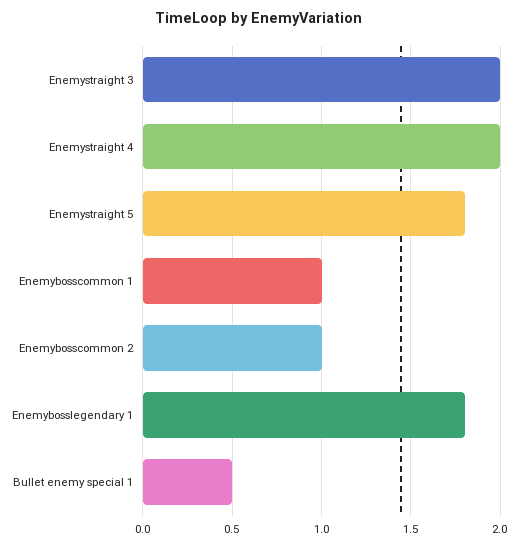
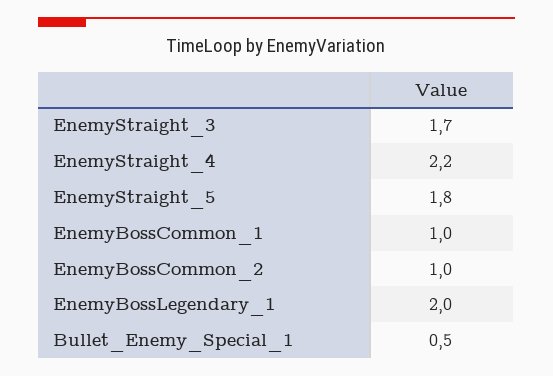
  {
-   "Enemystraight 3": 2,
+   "Enemystraight 3": 1.7,
-   "Enemystraight 4": 2,
+   "Enemystraight 4": 2.2,
    "Enemystraight 5": 1.8,
    "Enemybosscommon 1": 1,
    "Enemybosscommon 2": 1,
-   "Enemybosslegendary 1": 1.8,
+   "Enemybosslegendary 1": 2,
    "Bullet enemy special 1": 0.5
  }

